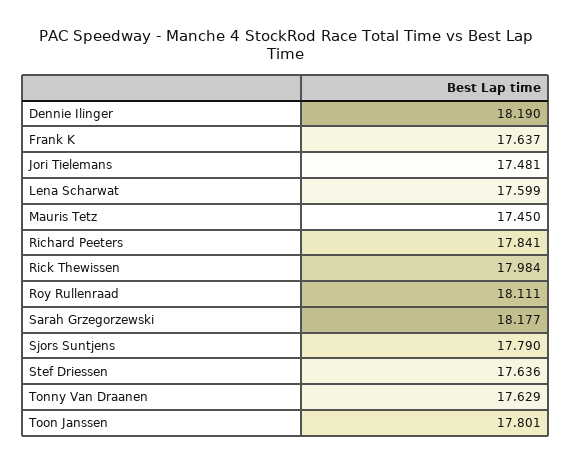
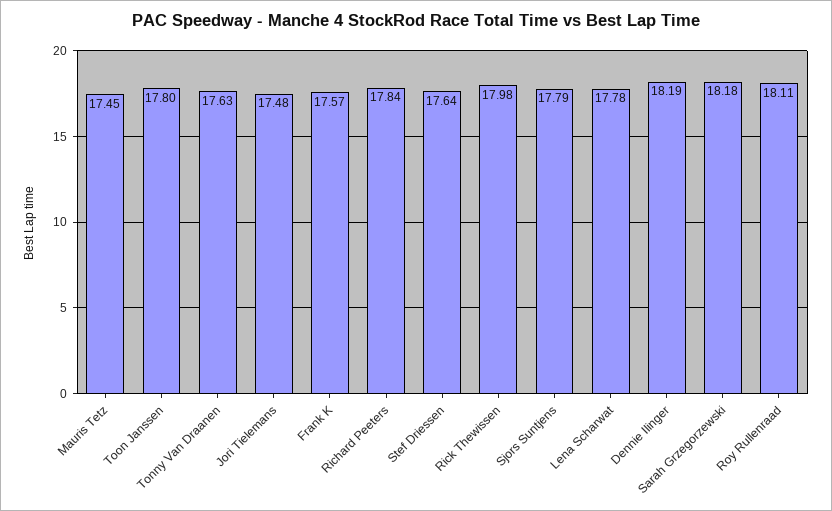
  {
    "Dennie Ilinger": 18.19,
-   "Frank K": 17.637,
+   "Frank K": 17.57,
    "Jori Tielemans": 17.481,
-   "Lena Scharwat": 17.599,
+   "Lena Scharwat": 17.78,
    "Mauris Tetz": 17.45,
    "Richard Peeters": 17.841,
    "Rick Thewissen": 17.984,
    "Roy Rullenraad": 18.111,
    "Sarah Grzegorzewski": 18.177,
    "Sjors Suntjens": 17.79,
    "Stef Driessen": 17.636,
    "Tonny Van Draanen": 17.629,
    "Toon Janssen": 17.801
  }

